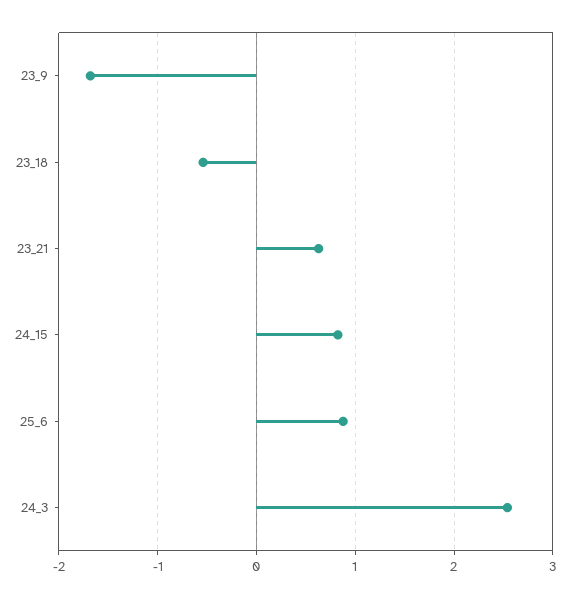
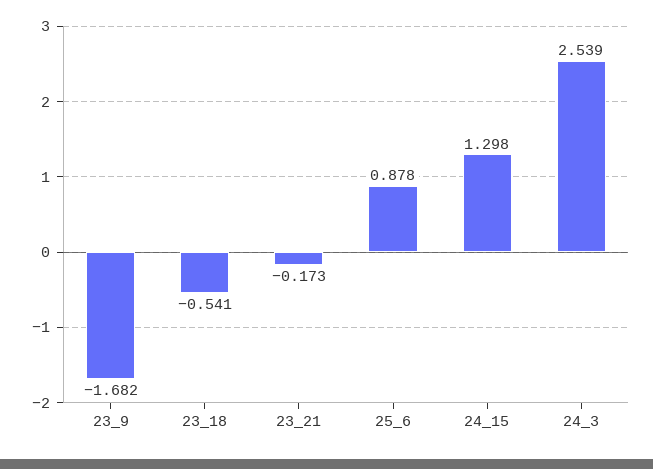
  {
    "23_9": -1.682,
    "23_18": -0.541,
-   "23_21": 0.6,
+   "23_21": -0.173,
-   "24_15": 0.8,
+   "24_15": 1.298,
    "25_6": 0.878,
    "24_3": 2.539
  }

